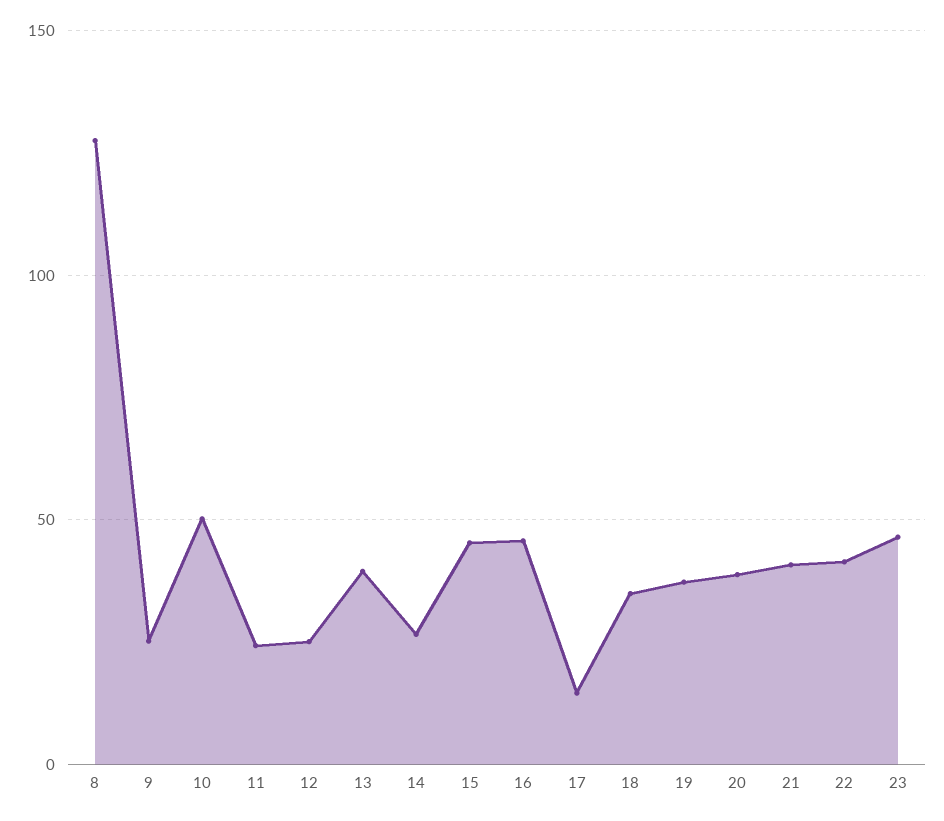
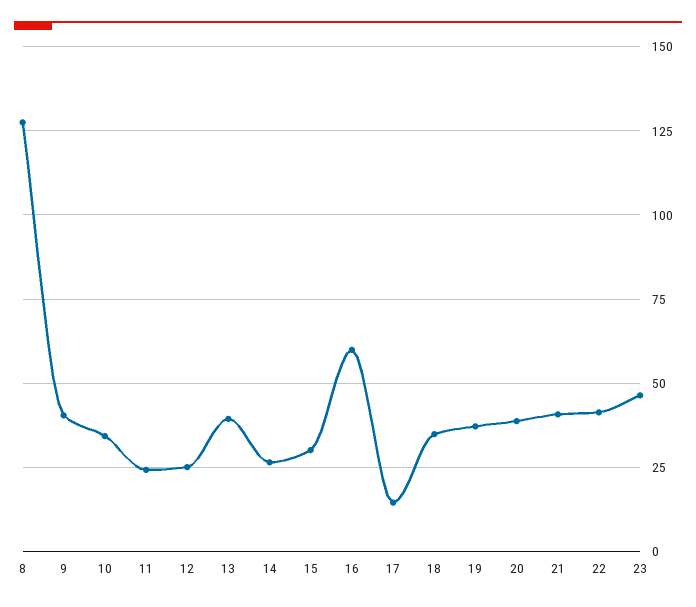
  {
    "8": 127.5,
-   "9": 25,
+   "9": 40,
-   "10": 50,
+   "10": 35,
    "11": 25,
    "12": 25,
    "13": 40,
    "14": 27.5,
-   "15": 45,
+   "15": 30,
-   "16": 45,
+   "16": 60,
    "17": 15,
    "18": 35,
    "19": 37.5,
    "20": 40,
    "21": 40,
    "22": 42.5,
    "23": 47.5
  }

